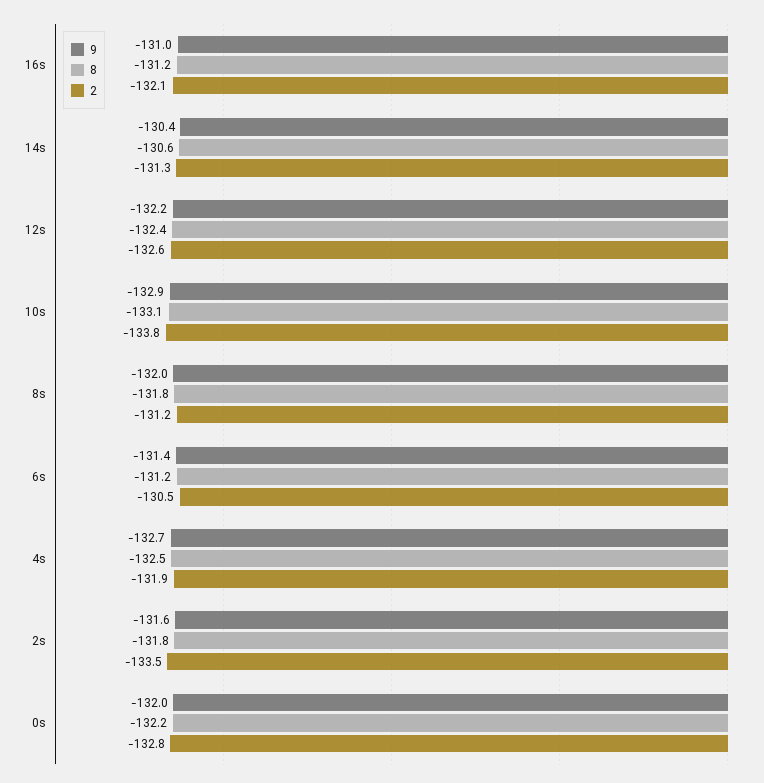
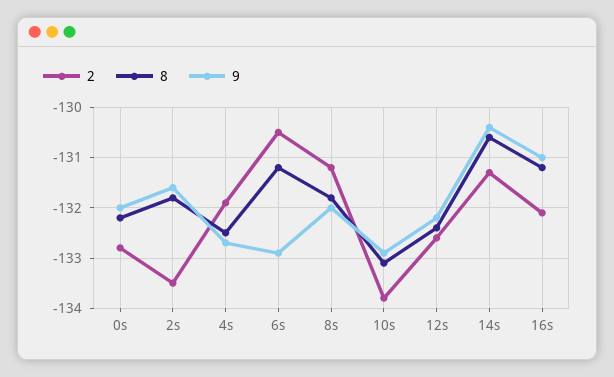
  {
    "9": {
      "16s": -131,
      "14s": -130.4,
      "12s": -132.2,
      "10s": -132.9,
      "8s": -132,
-     "6s": -131.4,
+     "6s": -133,
      "4s": -132.7,
      "2s": -131.6,
      "0s": -132
    },
    "8": {
      "16s": -131.2,
      "14s": -130.6,
      "12s": -132.4,
      "10s": -133.1,
      "8s": -131.8,
      "6s": -131.2,
      "4s": -132.5,
      "2s": -131.8,
      "0s": -132.2
    },
    "2": {
      "16s": -132.1,
      "14s": -131.3,
      "12s": -132.6,
      "10s": -133.8,
      "8s": -131.2,
      "6s": -130.5,
      "4s": -131.9,
      "2s": -133.5,
      "0s": -132.8
    }
  }

